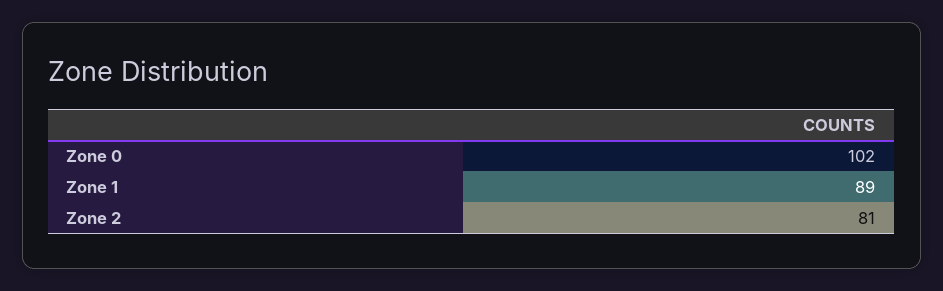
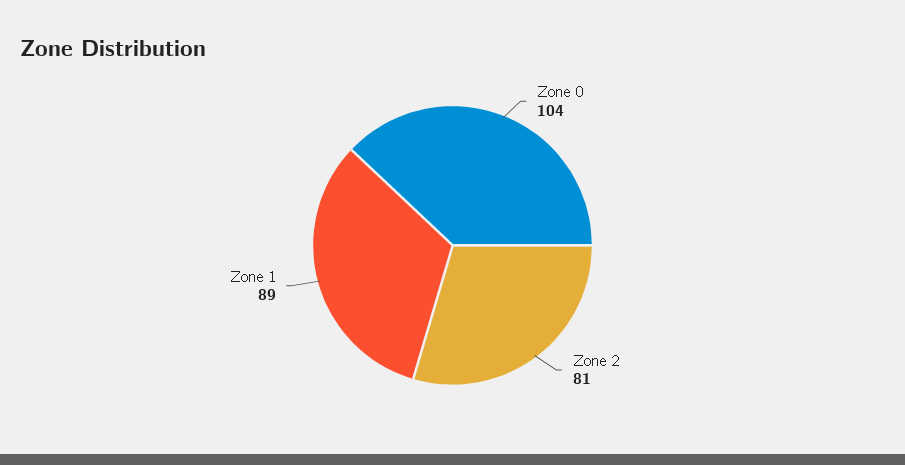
  {
-   "Zone 0": 102,
+   "Zone 0": 104,
    "Zone 1": 89,
    "Zone 2": 81
  }

